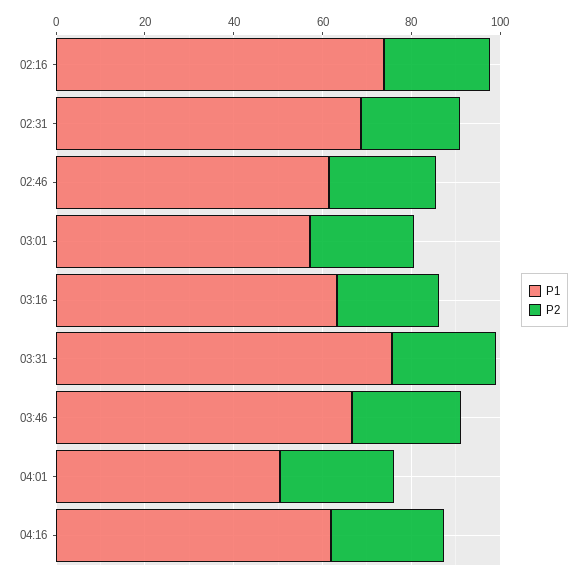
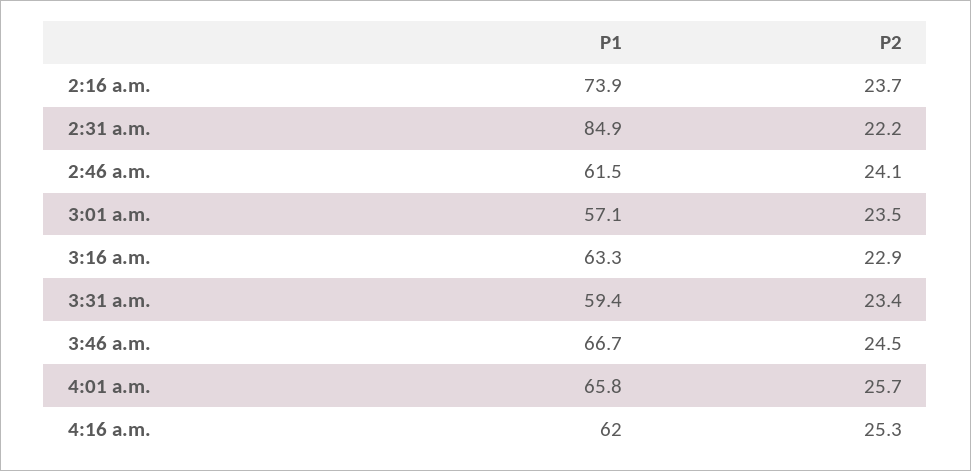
  {
    "P1": {
      "02:16": 73.9,
-     "02:31": 70,
+     "02:31": 84.9,
      "02:46": 61.5,
      "03:01": 57.1,
      "03:16": 63.3,
-     "03:31": 75,
+     "03:31": 59.4,
      "03:46": 66.7,
-     "04:01": 50,
+     "04:01": 65.8,
      "04:16": 62
    },
    "P2": {
      "02:16": 23.7,
      "02:31": 22.2,
      "02:46": 24.1,
      "03:01": 23.5,
      "03:16": 22.9,
      "03:31": 23.4,
      "03:46": 24.5,
      "04:01": 25.7,
      "04:16": 25.3
    }
  }

